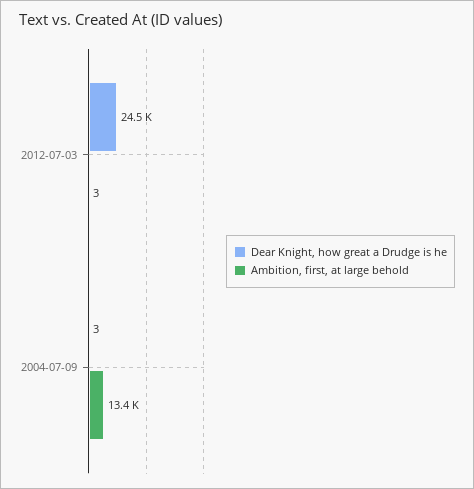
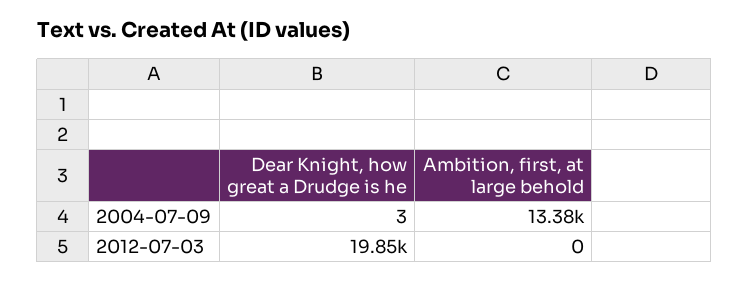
  {
    "Dear Knight, how great a Drudge is he": {
-     "2012-07-03": 24500,
+     "2012-07-03": 19850,
      "2004-07-09": 3
    },
    "Ambition, first, at large behold": {
-     "2012-07-03": 3,
+     "2012-07-03": 0,
      "2004-07-09": 13380
    }
  }

